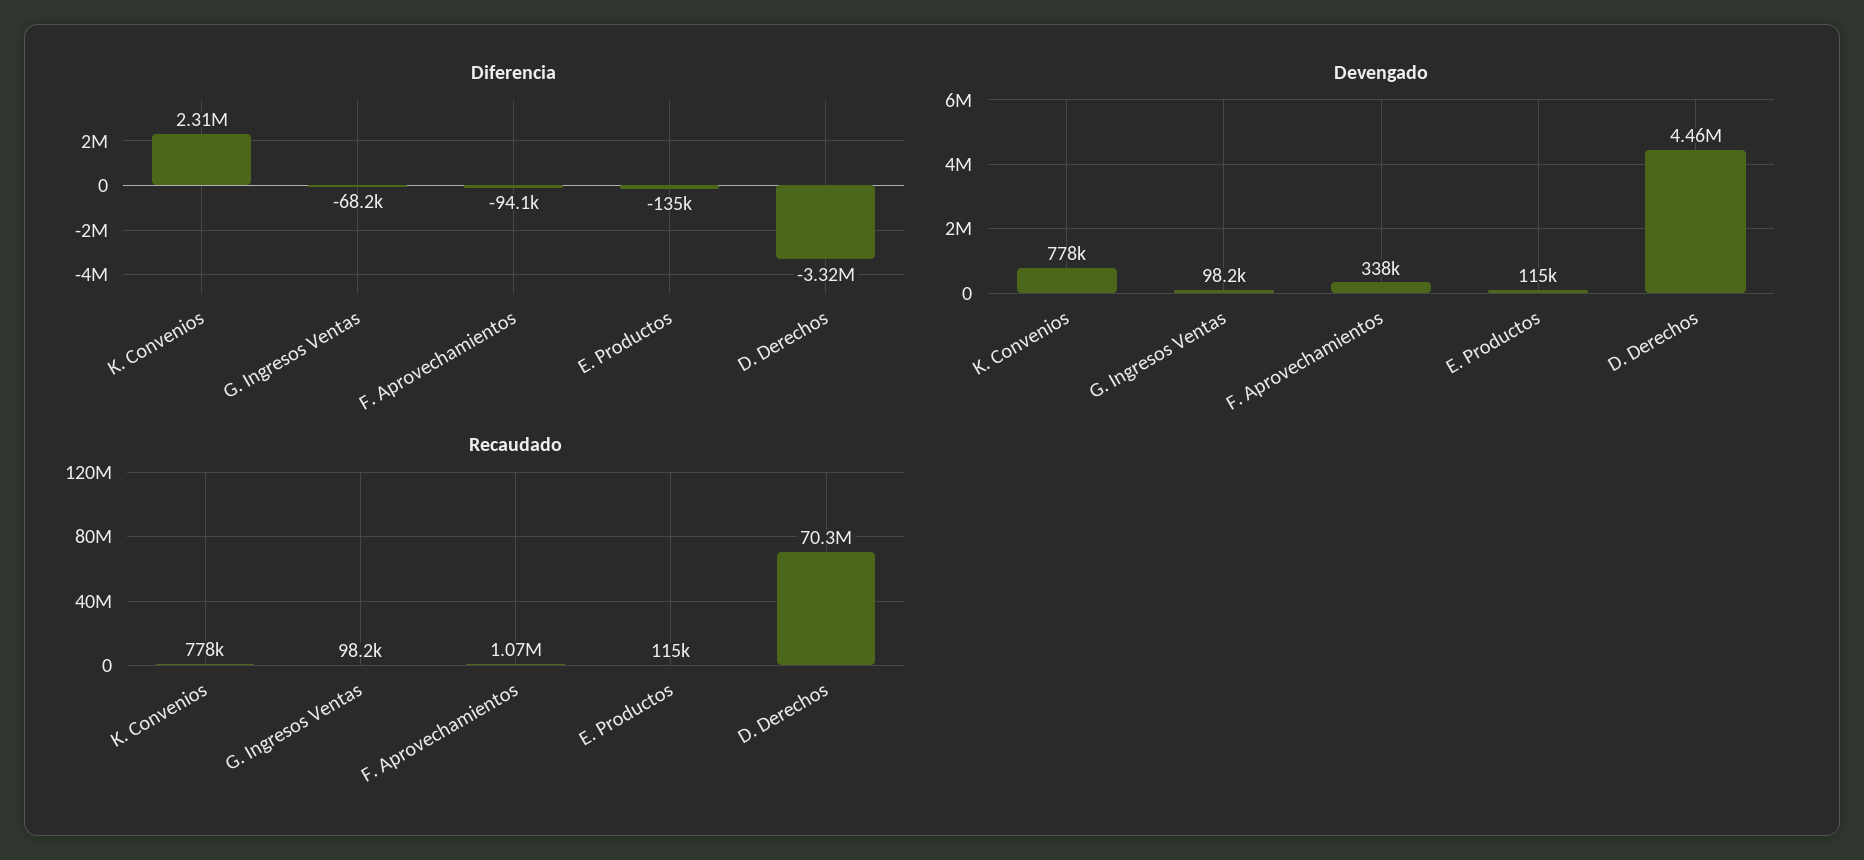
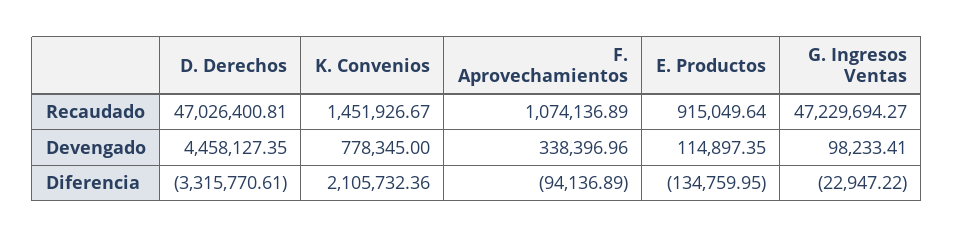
  {
    "Diferencia": {
-     "K. Convenios": 2310000,
+     "K. Convenios": 2105732.36,
-     "G. Ingresos Ventas": -68200,
+     "G. Ingresos Ventas": -22947.22,
      "F. Aprovechamientos": -94136.89,
      "E. Productos": -134759.95,
      "D. Derechos": -3315770.61
    },
    "Devengado": {
      "K. Convenios": 778345,
      "G. Ingresos Ventas": 98233.41,
      "F. Aprovechamientos": 338396.96,
      "E. Productos": 114897.35,
      "D. Derechos": 4458127.35
    },
    "Recaudado": {
-     "K. Convenios": 778000,
+     "K. Convenios": 1451926.67,
-     "G. Ingresos Ventas": 98200,
+     "G. Ingresos Ventas": 47229694.27,
      "F. Aprovechamientos": 1074136.89,
-     "E. Productos": 115000,
+     "E. Productos": 915049.64,
-     "D. Derechos": 70300000
+     "D. Derechos": 47026400.81
    }
  }

